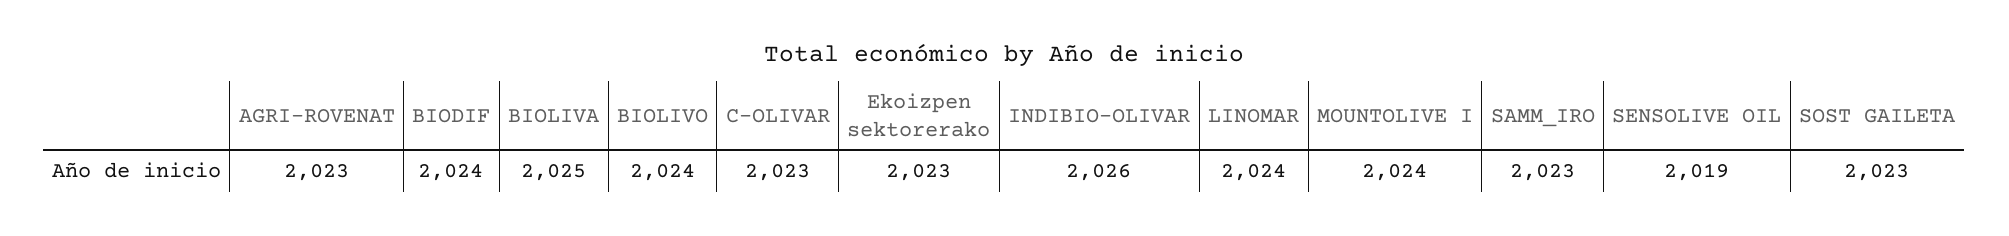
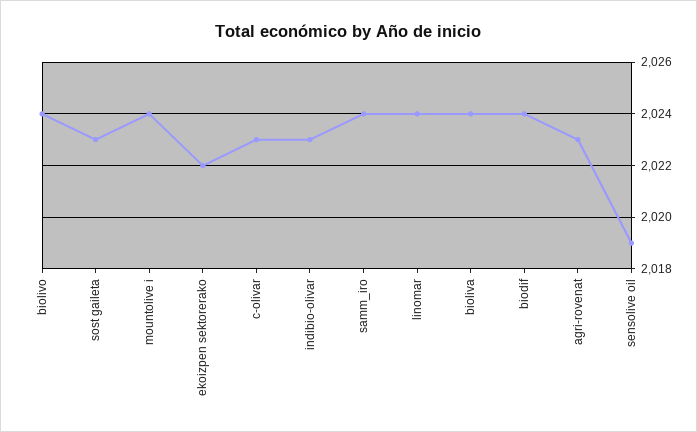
  {
    "AGRI-ROVENAT": 2023,
    "BIODIF": 2024,
-   "BIOLIVA": 2025,
+   "BIOLIVA": 2024,
    "BIOLIVO": 2024,
    "C-OLIVAR": 2023,
-   "Ekoizpen sektorerako": 2023,
+   "Ekoizpen sektorerako": 2022,
-   "INDIBIO-OLIVAR": 2026,
+   "INDIBIO-OLIVAR": 2023,
    "LINOMAR": 2024,
    "MOUNTOLIVE I": 2024,
-   "SAMM_IRO": 2023,
+   "SAMM_IRO": 2024,
    "SENSOLIVE OIL": 2019,
    "SOST GAILETA": 2023
  }

